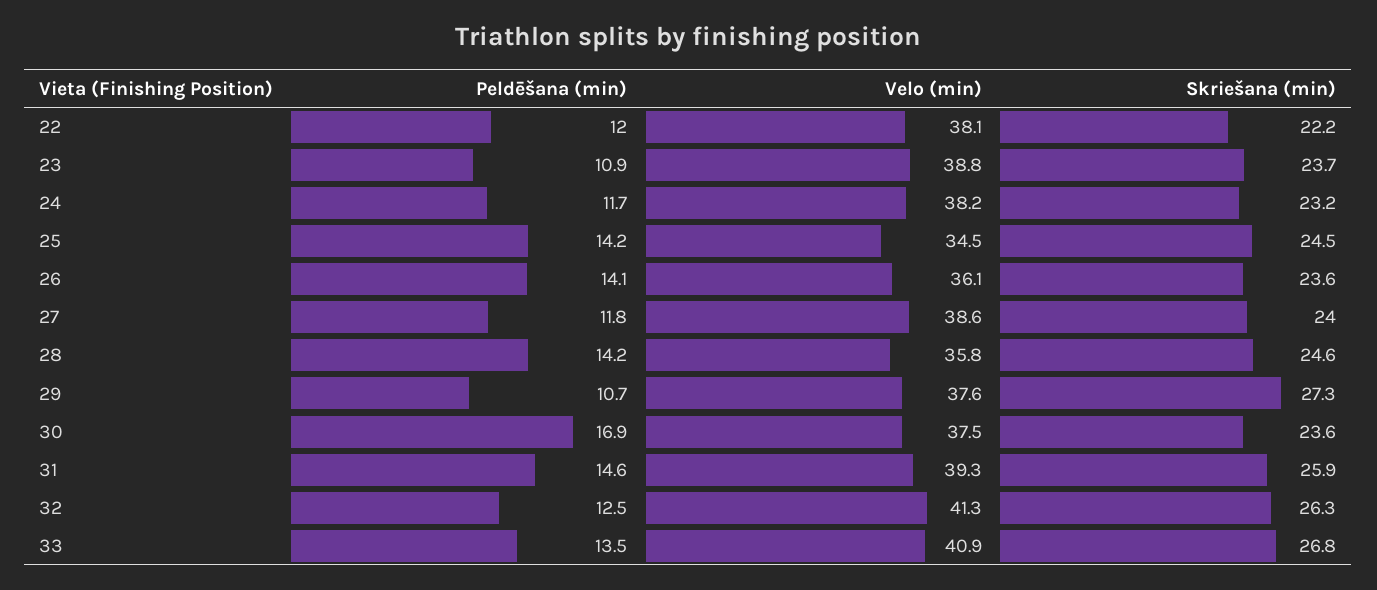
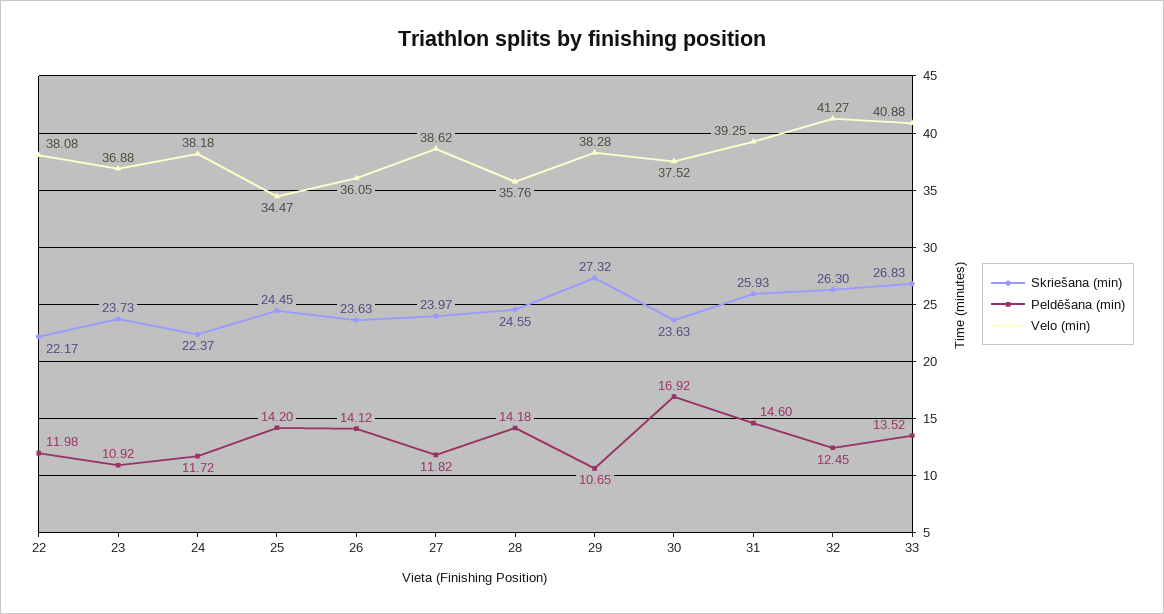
  {
    "Peldēšana (min)": {
      "22": 11.98,
      "23": 10.92,
      "24": 11.72,
      "25": 14.2,
      "26": 14.12,
      "27": 11.82,
      "28": 14.18,
      "29": 10.65,
      "30": 16.92,
      "31": 14.6,
      "32": 12.45,
      "33": 13.52
    },
    "Velo (min)": {
      "22": 38.08,
-     "23": 38.8,
+     "23": 36.88,
      "24": 38.18,
      "25": 34.47,
      "26": 36.05,
      "27": 38.62,
      "28": 35.76,
-     "29": 37.6,
+     "29": 38.28,
      "30": 37.52,
      "31": 39.25,
      "32": 41.27,
      "33": 40.88
    },
    "Skriešana (min)": {
      "22": 22.17,
      "23": 23.73,
-     "24": 23.2,
+     "24": 22.37,
      "25": 24.45,
      "26": 23.63,
      "27": 23.97,
      "28": 24.55,
      "29": 27.32,
      "30": 23.63,
      "31": 25.93,
      "32": 26.3,
      "33": 26.83
    }
  }

